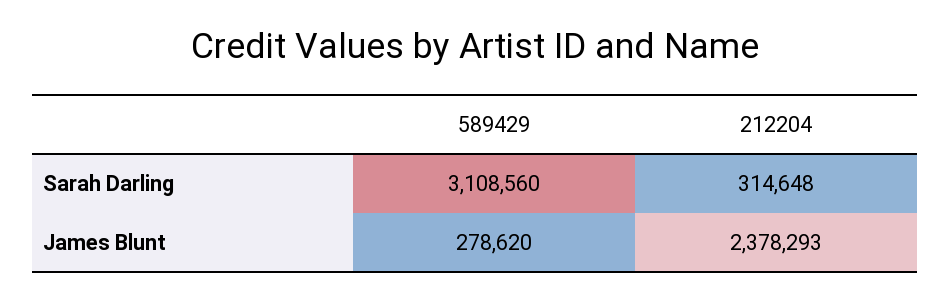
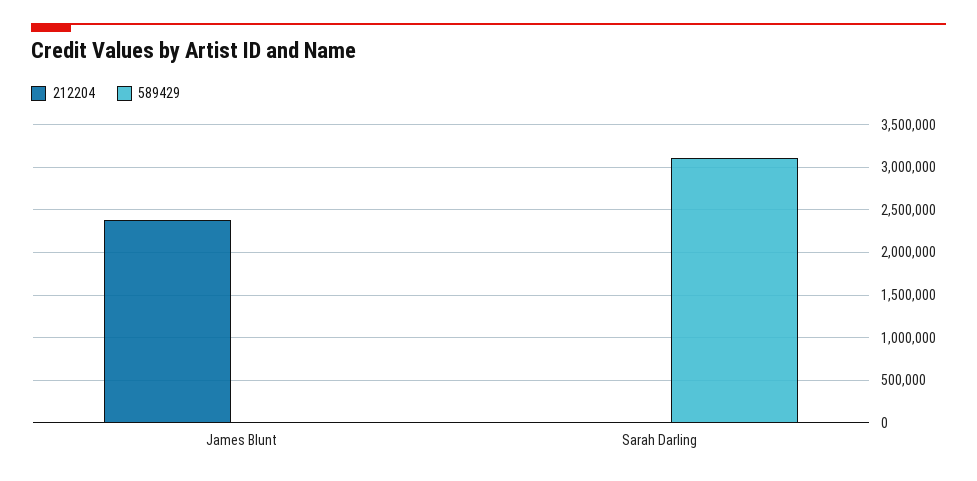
  {
    "589429": {
      "Sarah Darling": 3108560,
-     "James Blunt": 278620
+     "James Blunt": 0
    },
    "212204": {
-     "Sarah Darling": 314648,
+     "Sarah Darling": 0,
      "James Blunt": 2378293
    }
  }

